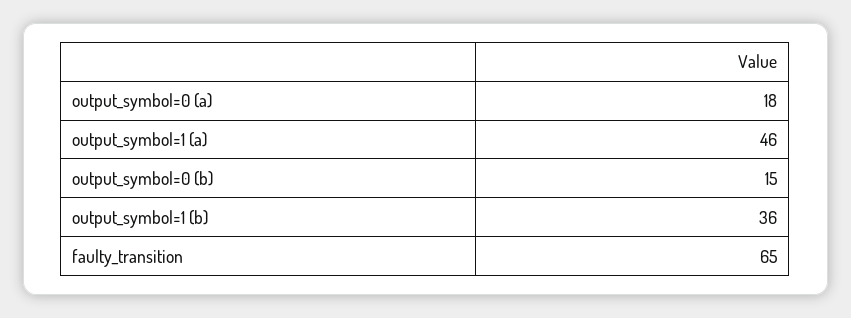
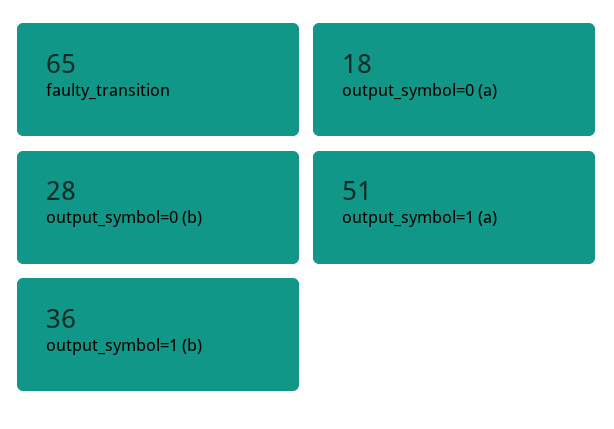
  {
    "output_symbol=0 (a)": 18,
-   "output_symbol=1 (a)": 46,
+   "output_symbol=1 (a)": 51,
-   "output_symbol=0 (b)": 15,
+   "output_symbol=0 (b)": 28,
    "output_symbol=1 (b)": 36,
    "faulty_transition": 65
  }

